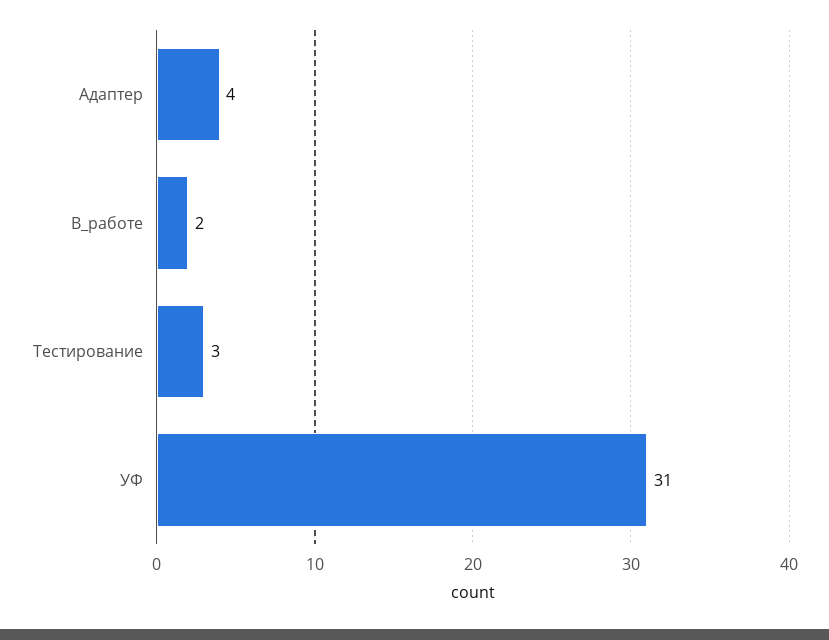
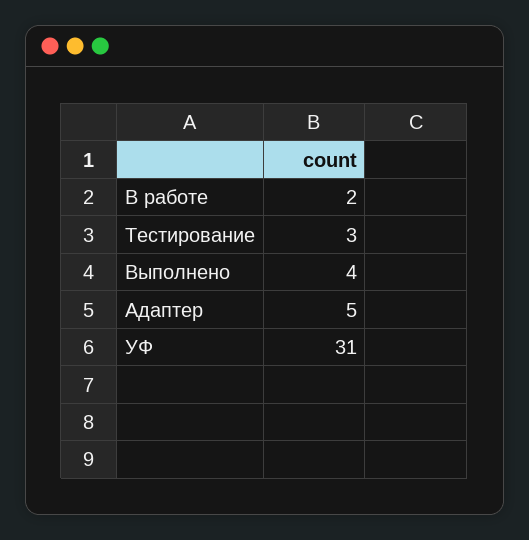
  {
-   "Адаптер": 4,
+   "Адаптер": 5,
    "В_работе": 2,
    "Тестирование": 3,
-   "УФ": 31
+   "УФ": 31,
+   "Выполнено": 4
  }

